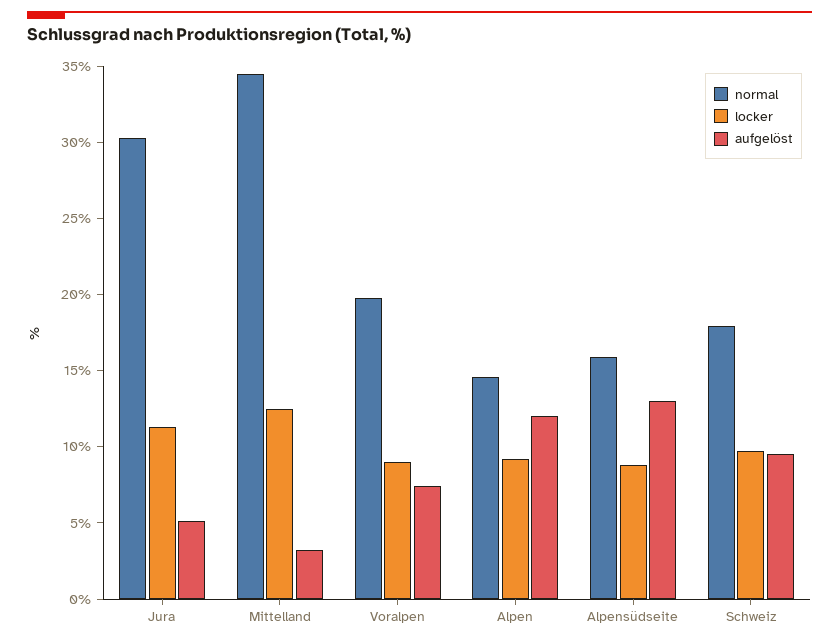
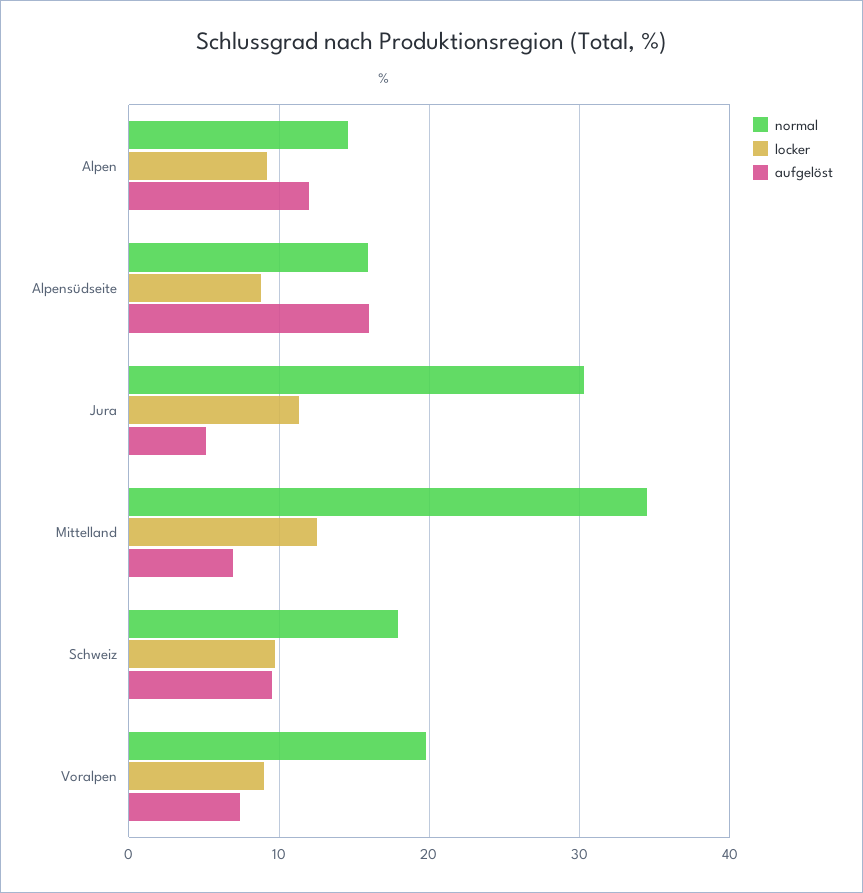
  {
    "normal": {
      "Jura": 30,
      "Mittelland": 35,
      "Voralpen": 20,
      "Alpen": 15,
      "Alpensüdseite": 16,
      "Schweiz": 18
    },
    "locker": {
      "Jura": 11,
      "Mittelland": 13,
      "Voralpen": 9,
      "Alpen": 9,
      "Alpensüdseite": 9,
      "Schweiz": 10
    },
    "aufgelöst": {
      "Jura": 5,
-     "Mittelland": 3,
+     "Mittelland": 7,
      "Voralpen": 7,
      "Alpen": 12,
-     "Alpensüdseite": 13,
+     "Alpensüdseite": 16,
      "Schweiz": 10
    }
  }

